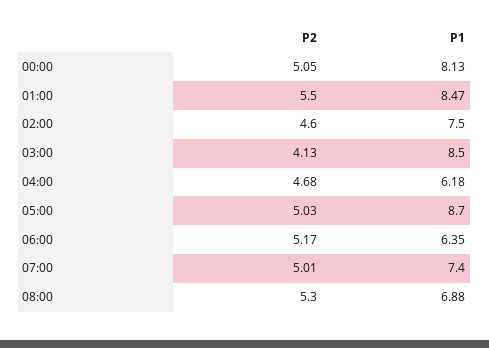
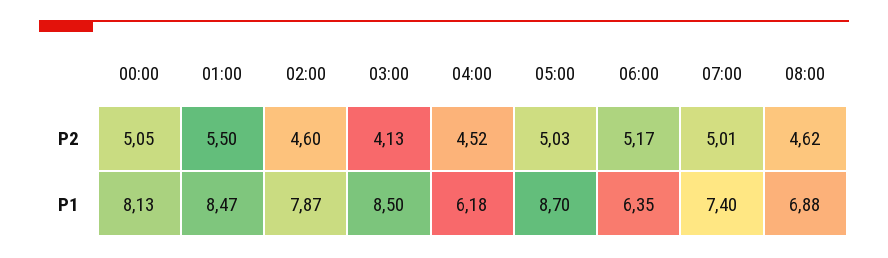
  {
    "P2": {
      "00:00": 5.05,
      "01:00": 5.5,
      "02:00": 4.6,
      "03:00": 4.13,
-     "04:00": 4.68,
+     "04:00": 4.52,
      "05:00": 5.03,
      "06:00": 5.17,
      "07:00": 5.01,
-     "08:00": 5.3
+     "08:00": 4.62
    },
    "P1": {
      "00:00": 8.13,
      "01:00": 8.47,
-     "02:00": 7.5,
+     "02:00": 7.87,
      "03:00": 8.5,
      "04:00": 6.18,
      "05:00": 8.7,
      "06:00": 6.35,
      "07:00": 7.4,
      "08:00": 6.88
    }
  }

